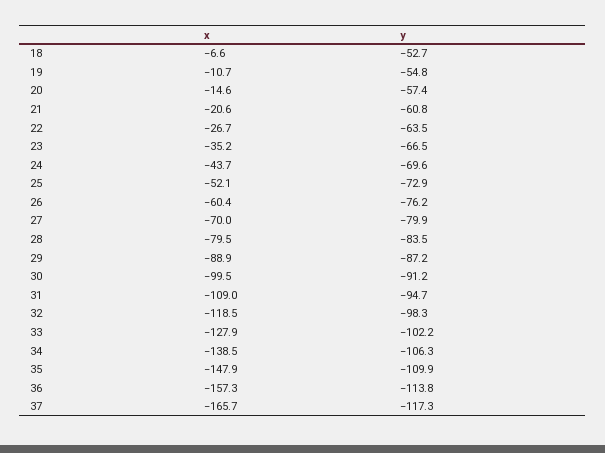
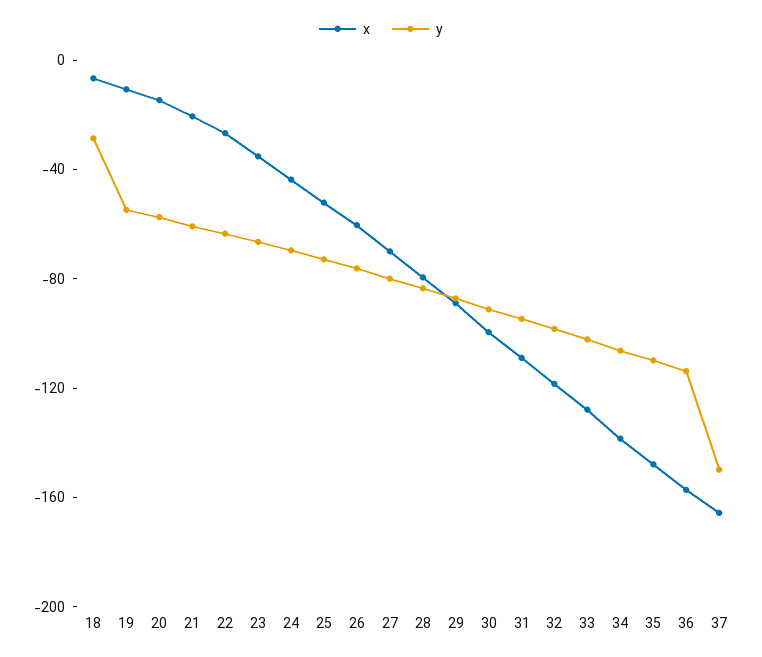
  {
    "x": {
      "18": -6.6,
      "19": -10.7,
      "20": -14.6,
      "21": -20.6,
      "22": -26.7,
      "23": -35.2,
      "24": -43.7,
      "25": -52.1,
      "26": -60.4,
      "27": -70,
      "28": -79.5,
      "29": -88.9,
      "30": -99.5,
      "31": -109,
      "32": -118.5,
      "33": -127.9,
      "34": -138.5,
      "35": -147.9,
      "36": -157.3,
      "37": -165.7
    },
    "y": {
-     "18": -52.7,
+     "18": -30,
      "19": -54.8,
      "20": -57.4,
      "21": -60.8,
      "22": -63.5,
      "23": -66.5,
      "24": -69.6,
      "25": -72.9,
      "26": -76.2,
      "27": -79.9,
      "28": -83.5,
      "29": -87.2,
      "30": -91.2,
      "31": -94.7,
      "32": -98.3,
      "33": -102.2,
      "34": -106.3,
      "35": -109.9,
      "36": -113.8,
-     "37": -117.3
+     "37": -150
    }
  }

